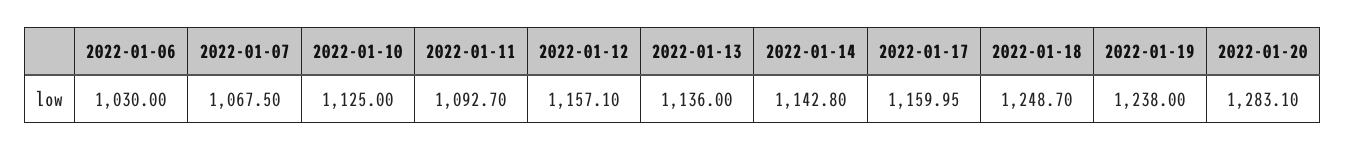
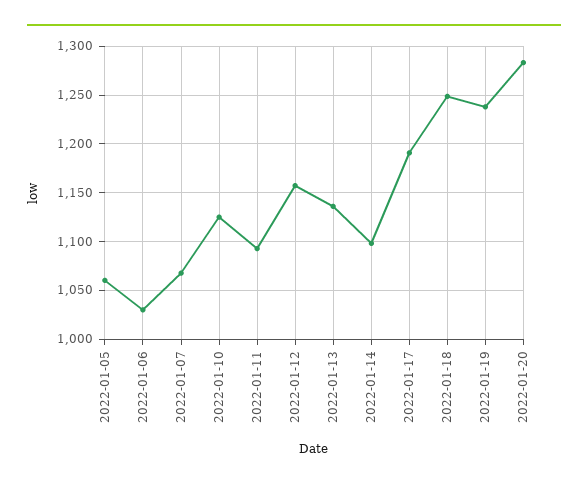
  {
    "2022-01-06": 1030,
    "2022-01-07": 1067.5,
    "2022-01-10": 1125,
    "2022-01-11": 1092.7,
    "2022-01-12": 1157.1,
    "2022-01-13": 1136,
-   "2022-01-14": 1142.8,
+   "2022-01-14": 1100,
-   "2022-01-17": 1159.95,
+   "2022-01-17": 1190,
    "2022-01-18": 1248.7,
    "2022-01-19": 1238,
-   "2022-01-20": 1283.1
+   "2022-01-20": 1283.1,
+   "2022-01-05": 1060
  }

